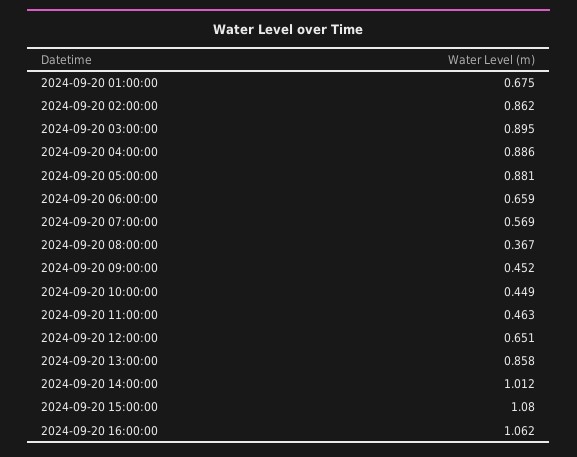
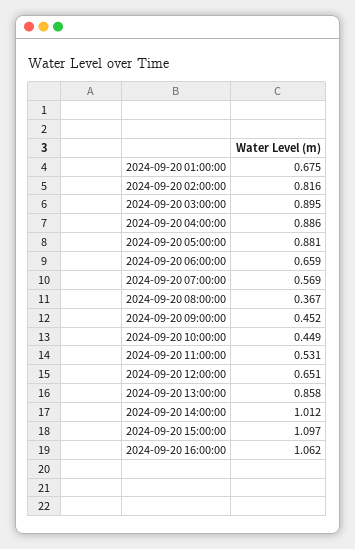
  {
    "2024-09-20 01:00:00": 0.675,
-   "2024-09-20 02:00:00": 0.862,
+   "2024-09-20 02:00:00": 0.816,
    "2024-09-20 03:00:00": 0.895,
    "2024-09-20 04:00:00": 0.886,
    "2024-09-20 05:00:00": 0.881,
    "2024-09-20 06:00:00": 0.659,
    "2024-09-20 07:00:00": 0.569,
    "2024-09-20 08:00:00": 0.367,
    "2024-09-20 09:00:00": 0.452,
    "2024-09-20 10:00:00": 0.449,
-   "2024-09-20 11:00:00": 0.463,
+   "2024-09-20 11:00:00": 0.531,
    "2024-09-20 12:00:00": 0.651,
    "2024-09-20 13:00:00": 0.858,
    "2024-09-20 14:00:00": 1.012,
-   "2024-09-20 15:00:00": 1.08,
+   "2024-09-20 15:00:00": 1.097,
    "2024-09-20 16:00:00": 1.062
  }

